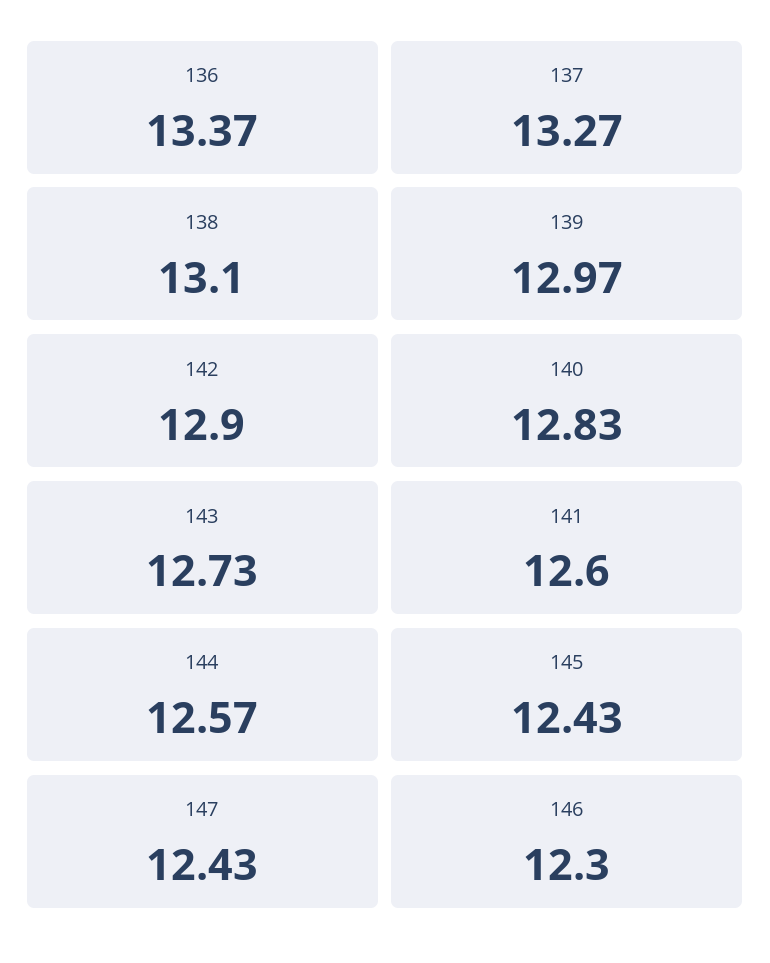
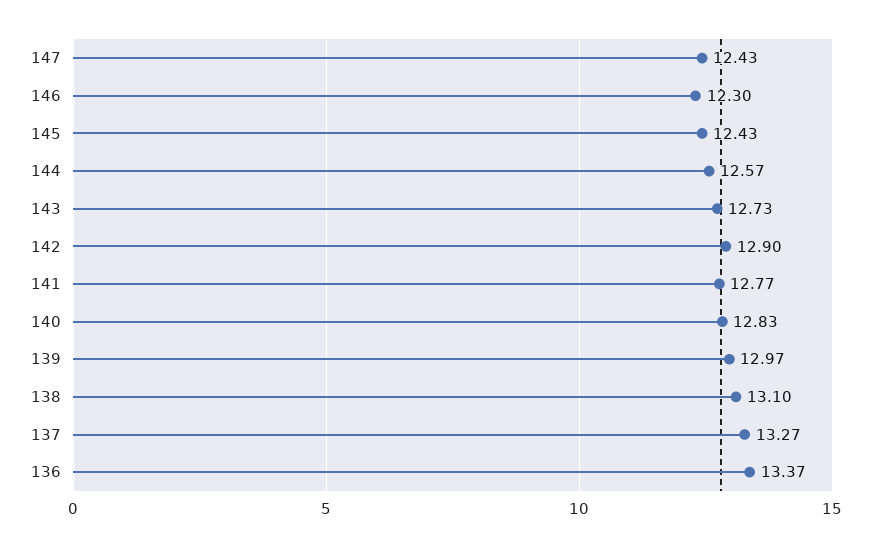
  {
    "136": 13.37,
    "137": 13.27,
    "138": 13.1,
    "139": 12.97,
    "142": 12.9,
    "140": 12.83,
    "143": 12.73,
-   "141": 12.6,
+   "141": 12.77,
    "144": 12.57,
    "145": 12.43,
    "147": 12.43,
    "146": 12.3
  }

